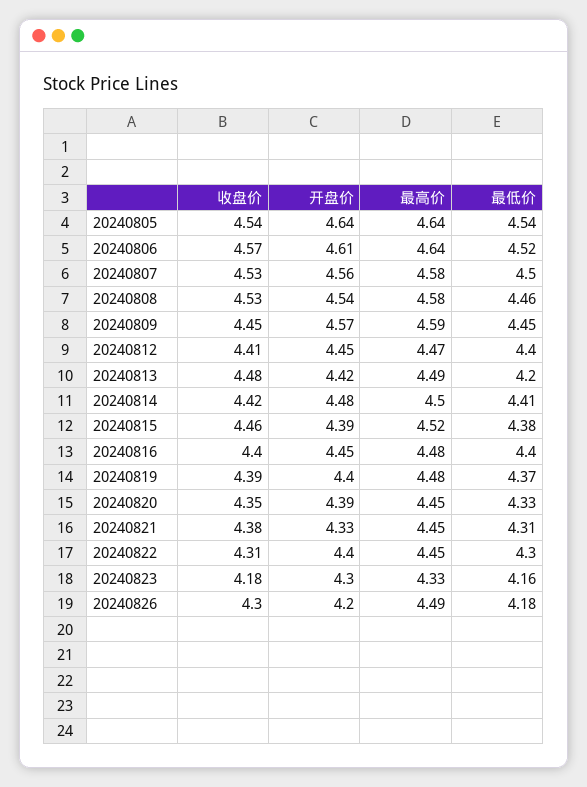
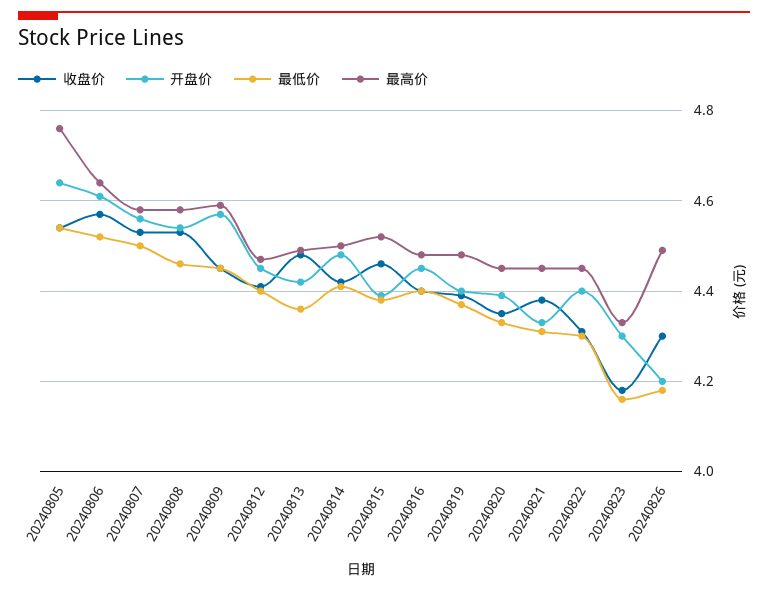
  {
    "收盘价": {
      "20240805": 4.54,
      "20240806": 4.57,
      "20240807": 4.53,
      "20240808": 4.53,
      "20240809": 4.45,
      "20240812": 4.41,
      "20240813": 4.48,
      "20240814": 4.42,
      "20240815": 4.46,
      "20240816": 4.4,
      "20240819": 4.39,
      "20240820": 4.35,
      "20240821": 4.38,
      "20240822": 4.31,
      "20240823": 4.18,
      "20240826": 4.3
    },
    "开盘价": {
      "20240805": 4.64,
      "20240806": 4.61,
      "20240807": 4.56,
      "20240808": 4.54,
      "20240809": 4.57,
      "20240812": 4.45,
      "20240813": 4.42,
      "20240814": 4.48,
      "20240815": 4.39,
      "20240816": 4.45,
      "20240819": 4.4,
      "20240820": 4.39,
      "20240821": 4.33,
      "20240822": 4.4,
      "20240823": 4.3,
      "20240826": 4.2
    },
    "最高价": {
-     "20240805": 4.64,
+     "20240805": 4.75,
      "20240806": 4.64,
      "20240807": 4.58,
      "20240808": 4.58,
      "20240809": 4.59,
      "20240812": 4.47,
      "20240813": 4.49,
      "20240814": 4.5,
      "20240815": 4.52,
      "20240816": 4.48,
      "20240819": 4.48,
      "20240820": 4.45,
      "20240821": 4.45,
      "20240822": 4.45,
      "20240823": 4.33,
      "20240826": 4.49
    },
    "最低价": {
      "20240805": 4.54,
      "20240806": 4.52,
      "20240807": 4.5,
      "20240808": 4.46,
      "20240809": 4.45,
      "20240812": 4.4,
-     "20240813": 4.2,
+     "20240813": 4.35,
      "20240814": 4.41,
      "20240815": 4.38,
      "20240816": 4.4,
      "20240819": 4.37,
      "20240820": 4.33,
      "20240821": 4.31,
      "20240822": 4.3,
      "20240823": 4.16,
      "20240826": 4.18
    }
  }

